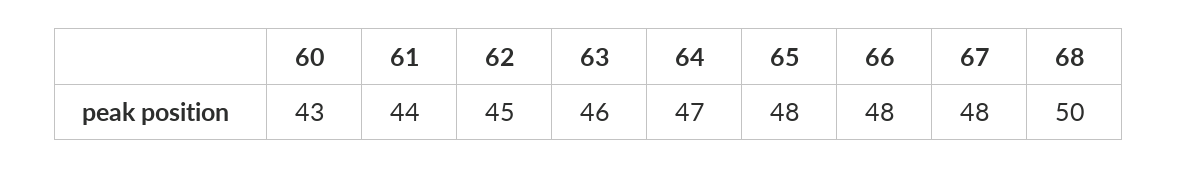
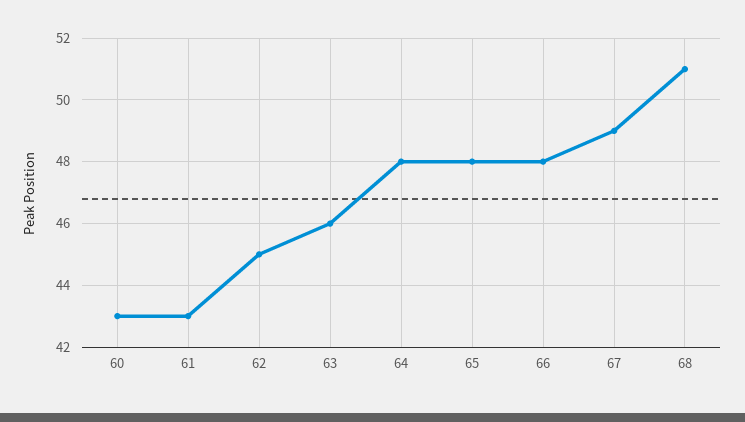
  {
    "60": 43,
-   "61": 44,
+   "61": 43,
    "62": 45,
    "63": 46,
-   "64": 47,
+   "64": 48,
    "65": 48,
    "66": 48,
-   "67": 48,
+   "67": 49,
-   "68": 50
+   "68": 51
  }

